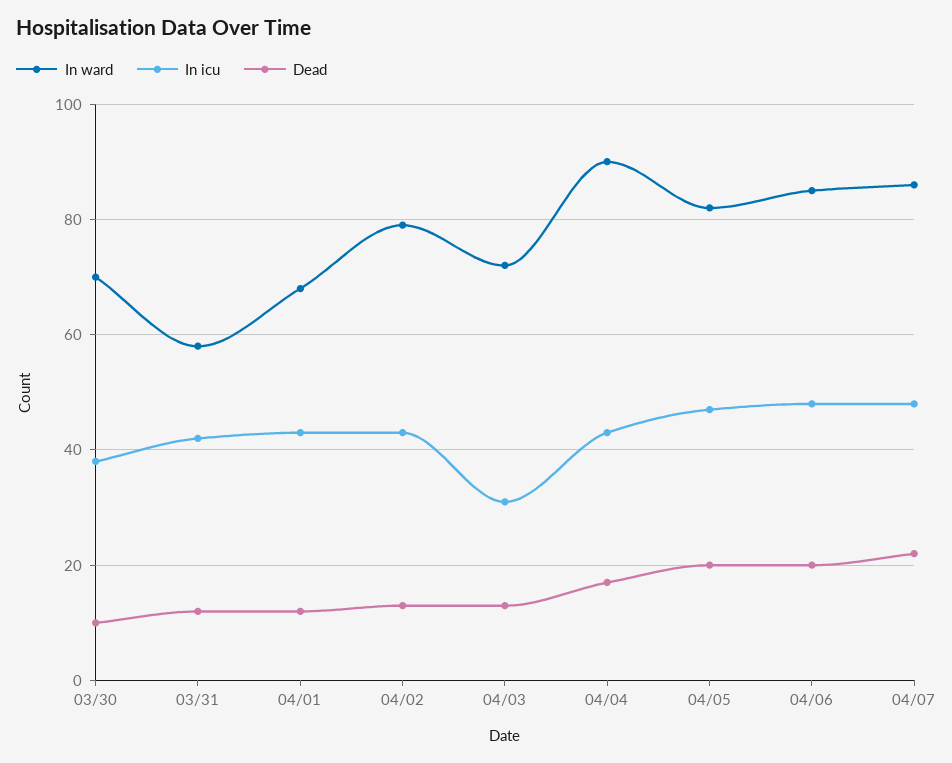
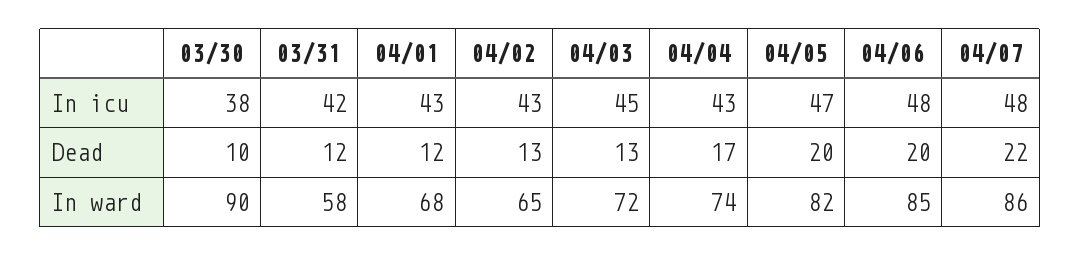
  {
    "In ward": {
-     "03/30": 70,
+     "03/30": 90,
      "03/31": 58,
      "04/01": 68,
-     "04/02": 80,
+     "04/02": 65,
      "04/03": 72,
-     "04/04": 90,
+     "04/04": 74,
      "04/05": 82,
      "04/06": 85,
      "04/07": 86
    },
    "In icu": {
      "03/30": 38,
      "03/31": 42,
      "04/01": 43,
      "04/02": 43,
-     "04/03": 30,
+     "04/03": 45,
      "04/04": 43,
      "04/05": 47,
      "04/06": 48,
      "04/07": 48
    },
    "Dead": {
      "03/30": 10,
      "03/31": 12,
      "04/01": 12,
      "04/02": 13,
      "04/03": 13,
      "04/04": 17,
      "04/05": 20,
      "04/06": 20,
      "04/07": 22
    }
  }

